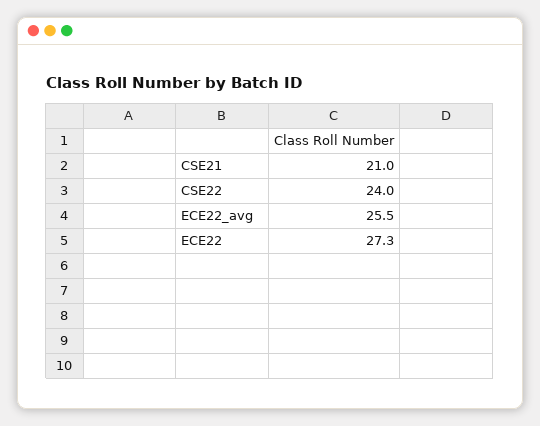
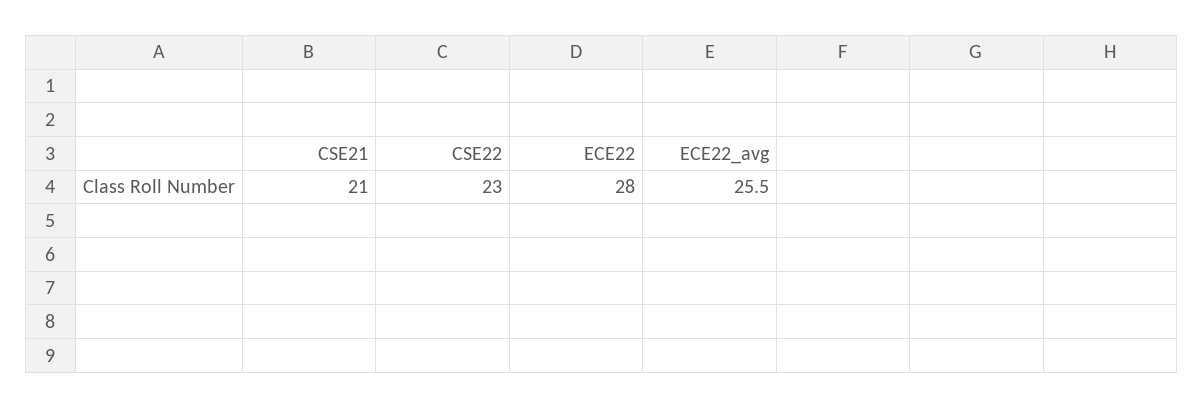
  {
    "CSE21": 21,
-   "CSE22": 24,
+   "CSE22": 23,
    "ECE22_avg": 25.5,
-   "ECE22": 27.3
+   "ECE22": 28
  }

